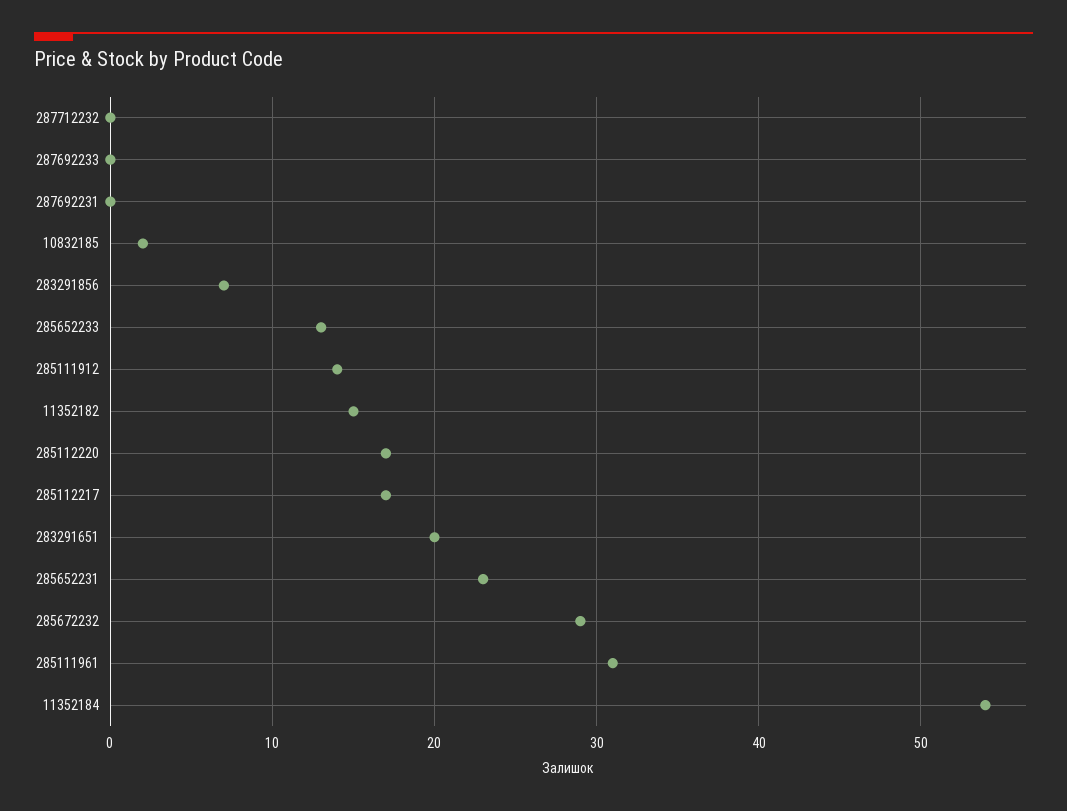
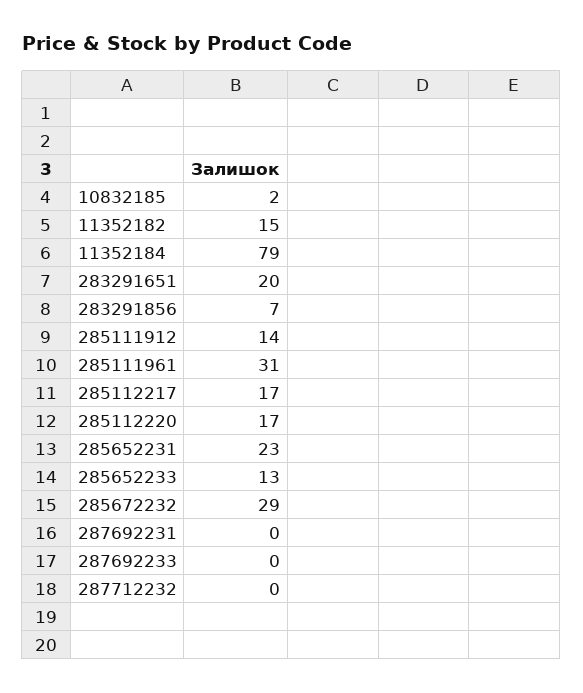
  {
    "287712232": 0,
    "287692233": 0,
    "287692231": 0,
    "10832185": 2,
    "283291856": 7,
    "285652233": 13,
    "285111912": 14,
    "11352182": 15,
    "285112220": 17,
    "285112217": 17,
    "283291651": 20,
    "285652231": 23,
    "285672232": 29,
    "285111961": 31,
-   "11352184": 54
+   "11352184": 79
  }

